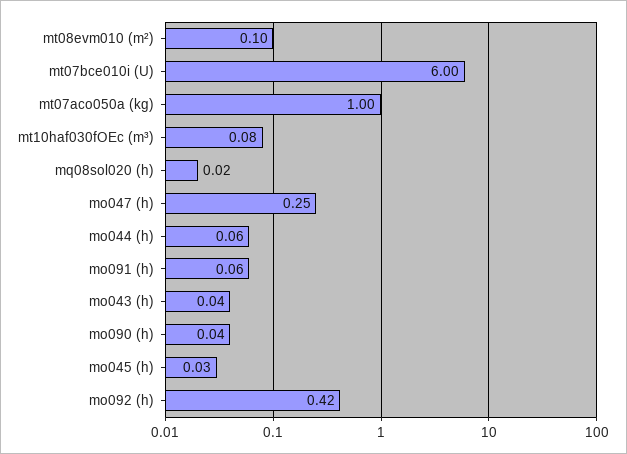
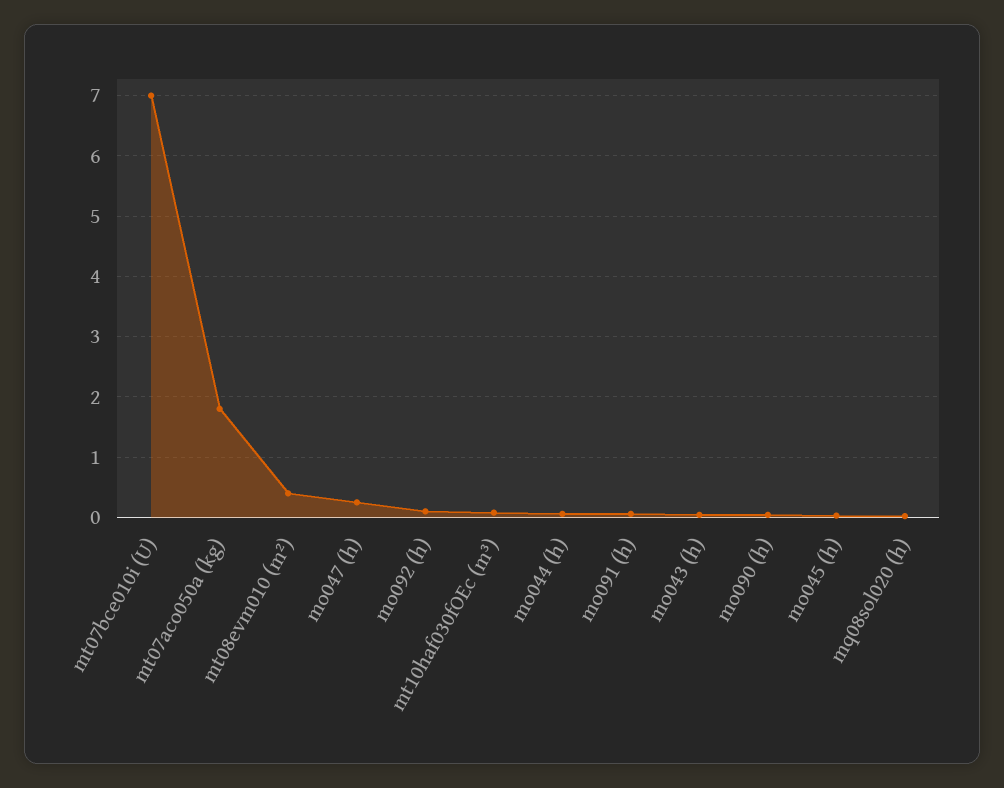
  {
-   "mt08evm010 (m²)": 0.1,
+   "mt08evm010 (m²)": 0.4,
-   "mt07bce010i (U)": 6,
+   "mt07bce010i (U)": 7,
-   "mt07aco050a (kg)": 1,
+   "mt07aco050a (kg)": 1.8,
    "mt10haf030fOEc (m³)": 0.08,
    "mq08sol020 (h)": 0.02,
    "mo047 (h)": 0.25,
    "mo044 (h)": 0.06,
    "mo091 (h)": 0.06,
    "mo043 (h)": 0.04,
    "mo090 (h)": 0.04,
    "mo045 (h)": 0.03,
-   "mo092 (h)": 0.42
+   "mo092 (h)": 0.1
  }

